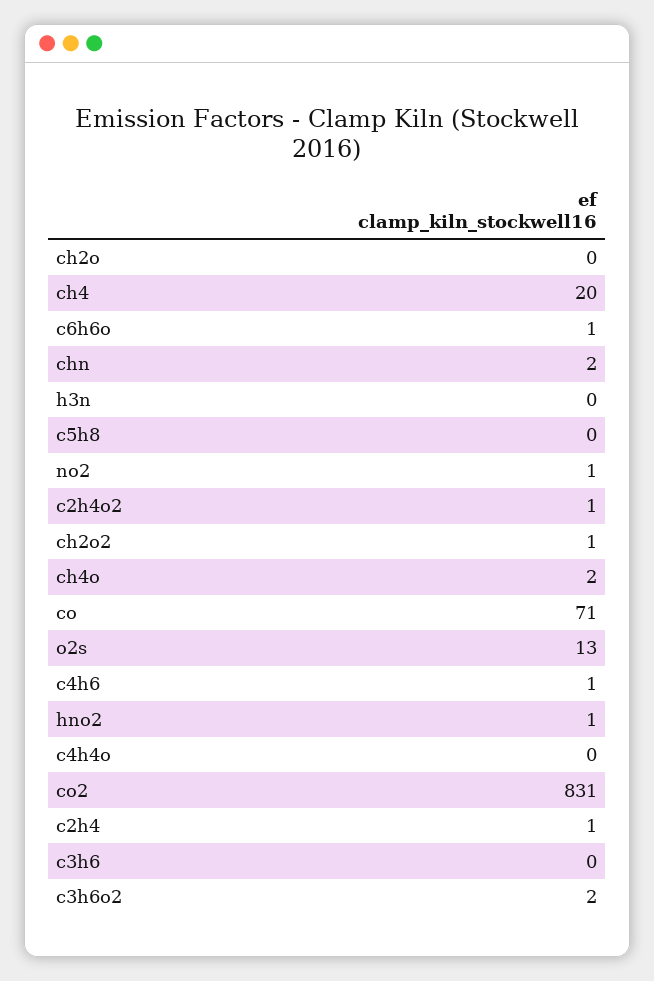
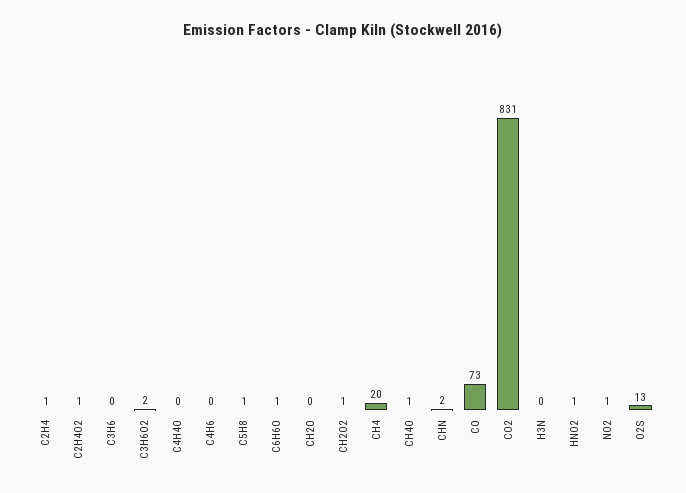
  {
    "ch2o": 0,
    "ch4": 20,
    "c6h6o": 1,
    "chn": 2,
    "h3n": 0,
-   "c5h8": 0,
+   "c5h8": 1,
    "no2": 1,
    "c2h4o2": 1,
    "ch2o2": 1,
-   "ch4o": 2,
+   "ch4o": 1,
-   "co": 71,
+   "co": 73,
    "o2s": 13,
-   "c4h6": 1,
+   "c4h6": 0,
    "hno2": 1,
    "c4h4o": 0,
    "co2": 831,
    "c2h4": 1,
    "c3h6": 0,
    "c3h6o2": 2
  }

